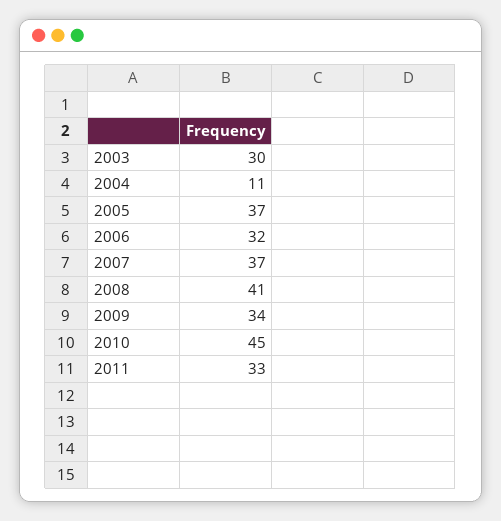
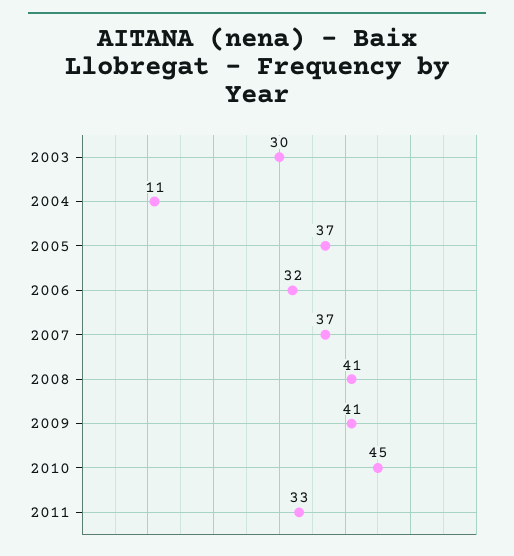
  {
    "2003": 30,
    "2004": 11,
    "2005": 37,
    "2006": 32,
    "2007": 37,
    "2008": 41,
-   "2009": 34,
+   "2009": 41,
    "2010": 45,
    "2011": 33
  }

